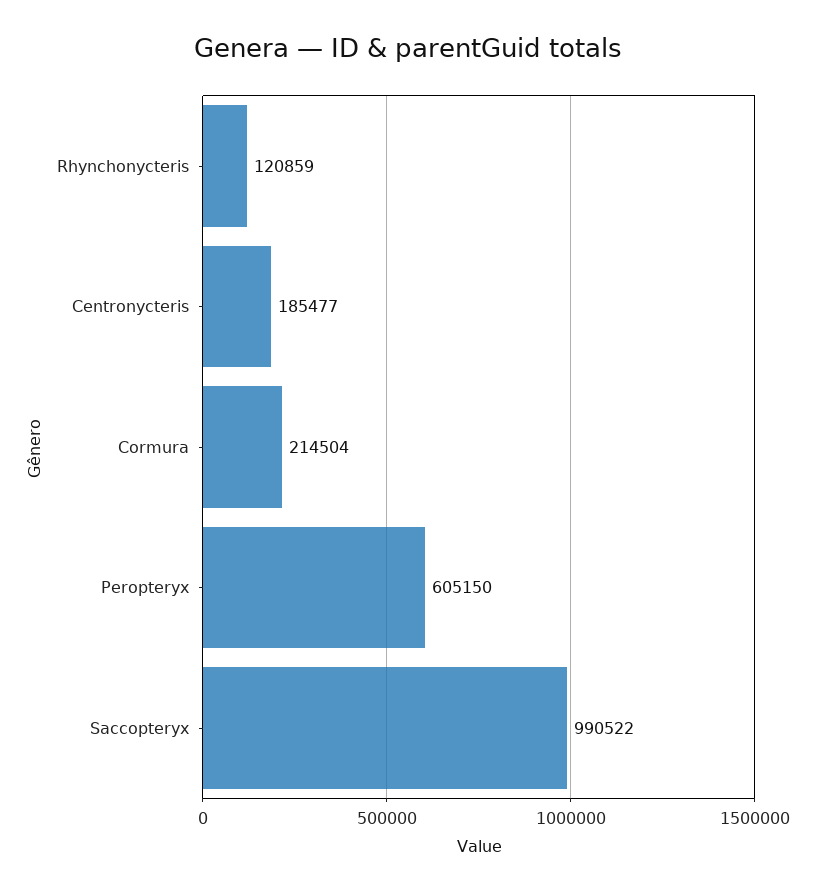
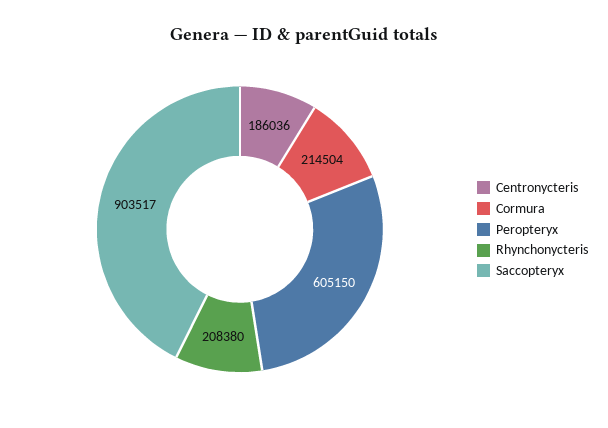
  {
-   "Rhynchonycteris": 120859,
+   "Rhynchonycteris": 208380,
-   "Centronycteris": 185477,
+   "Centronycteris": 186036,
    "Cormura": 214504,
    "Peropteryx": 605150,
-   "Saccopteryx": 990522
+   "Saccopteryx": 903517
  }

